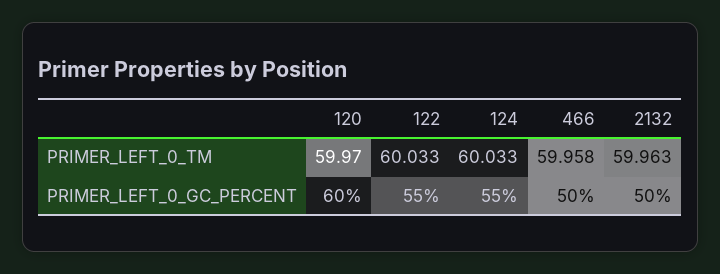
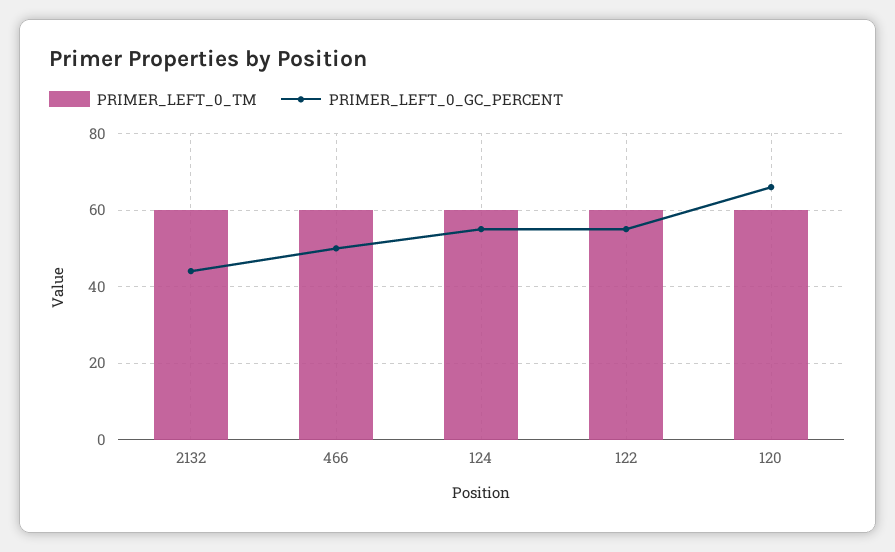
  {
    "PRIMER_LEFT_0_TM": {
      "120": 59.97,
      "122": 60.033,
      "124": 60.033,
      "466": 59.958,
      "2132": 59.963
    },
    "PRIMER_LEFT_0_GC_PERCENT": {
-     "120": 60,
+     "120": 66,
      "122": 55,
      "124": 55,
      "466": 50,
-     "2132": 50
+     "2132": 44
    }
  }

